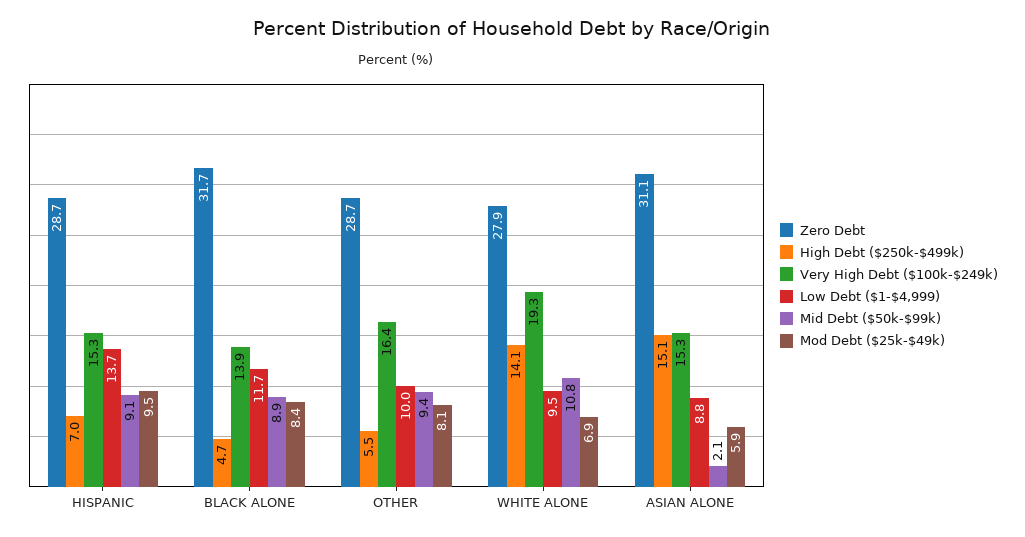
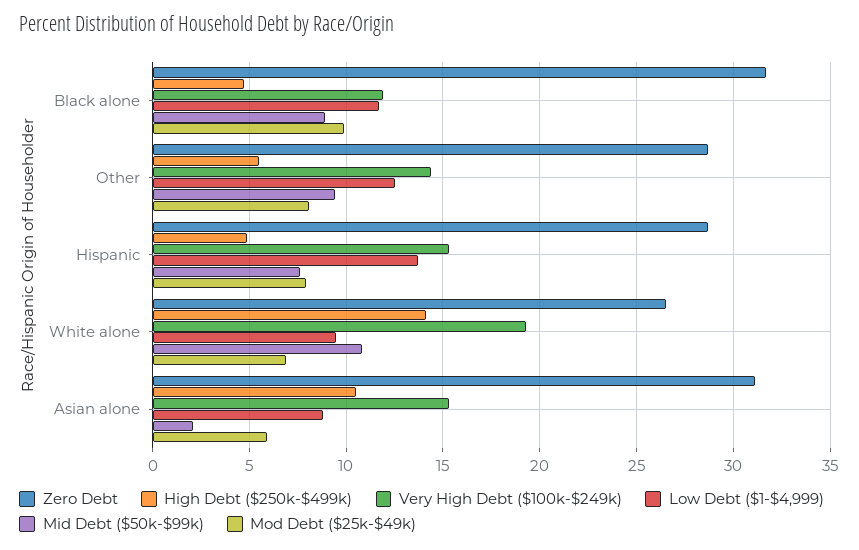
  {
    "Zero Debt": {
      "HISPANIC": 28.7,
      "BLACK ALONE": 31.7,
      "OTHER": 28.7,
-     "WHITE ALONE": 27.9,
+     "WHITE ALONE": 26.5,
      "ASIAN ALONE": 31.1
    },
    "High Debt ($250k-$499k)": {
-     "HISPANIC": 7,
+     "HISPANIC": 5,
      "BLACK ALONE": 4.7,
      "OTHER": 5.5,
      "WHITE ALONE": 14.1,
-     "ASIAN ALONE": 15.1
+     "ASIAN ALONE": 10.5
    },
    "Very High Debt ($100k-$249k)": {
      "HISPANIC": 15.3,
-     "BLACK ALONE": 13.9,
+     "BLACK ALONE": 12,
-     "OTHER": 16.4,
+     "OTHER": 14.5,
      "WHITE ALONE": 19.3,
      "ASIAN ALONE": 15.3
    },
    "Low Debt ($1-$4,999)": {
      "HISPANIC": 13.7,
      "BLACK ALONE": 11.7,
-     "OTHER": 10,
+     "OTHER": 12.5,
      "WHITE ALONE": 9.5,
      "ASIAN ALONE": 8.8
    },
    "Mid Debt ($50k-$99k)": {
-     "HISPANIC": 9.1,
+     "HISPANIC": 7.5,
      "BLACK ALONE": 8.9,
      "OTHER": 9.4,
      "WHITE ALONE": 10.8,
      "ASIAN ALONE": 2.1
    },
    "Mod Debt ($25k-$49k)": {
-     "HISPANIC": 9.5,
+     "HISPANIC": 8,
-     "BLACK ALONE": 8.4,
+     "BLACK ALONE": 10,
      "OTHER": 8.1,
      "WHITE ALONE": 6.9,
      "ASIAN ALONE": 5.9
    }
  }

